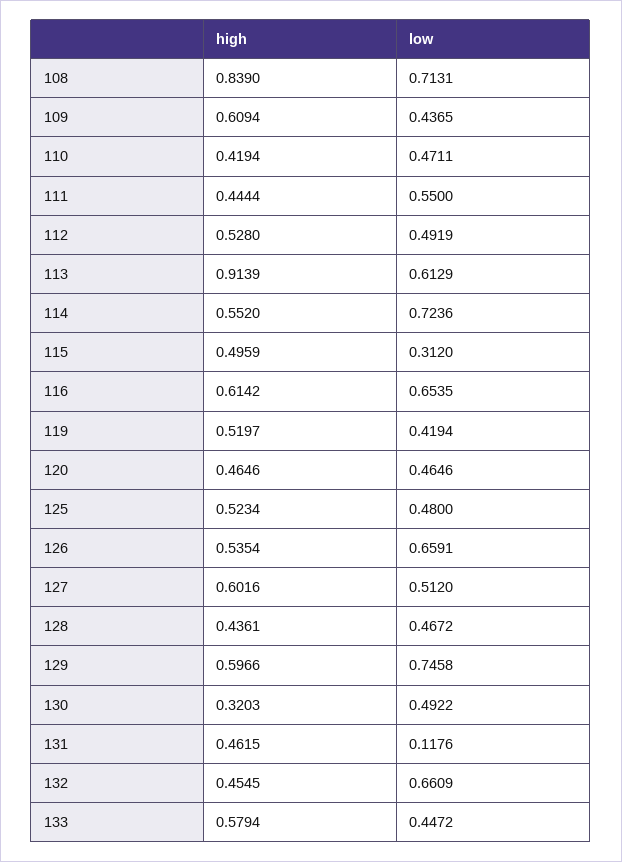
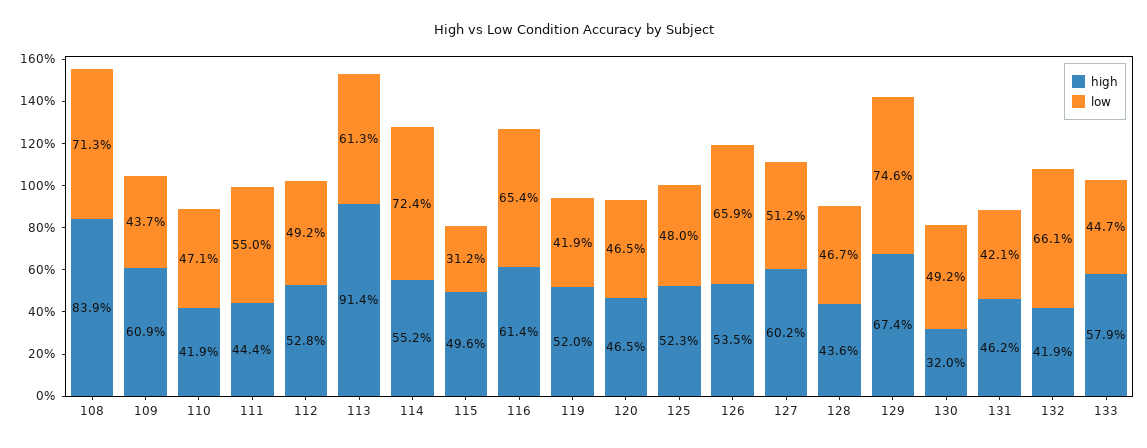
  {
    "high": {
      "108": 0.839,
      "109": 0.6094,
      "110": 0.4194,
      "111": 0.4444,
      "112": 0.528,
      "113": 0.9139,
      "114": 0.552,
      "115": 0.4959,
      "116": 0.6142,
      "119": 0.5197,
      "120": 0.4646,
      "125": 0.5234,
      "126": 0.5354,
      "127": 0.6016,
      "128": 0.4361,
-     "129": 0.5966,
+     "129": 0.674,
      "130": 0.3203,
      "131": 0.4615,
-     "132": 0.4545,
+     "132": 0.419,
      "133": 0.5794
    },
    "low": {
      "108": 0.7131,
      "109": 0.4365,
      "110": 0.4711,
      "111": 0.55,
      "112": 0.4919,
      "113": 0.6129,
      "114": 0.7236,
      "115": 0.312,
      "116": 0.6535,
      "119": 0.4194,
      "120": 0.4646,
      "125": 0.48,
      "126": 0.6591,
      "127": 0.512,
      "128": 0.4672,
      "129": 0.7458,
      "130": 0.4922,
-     "131": 0.1176,
+     "131": 0.421,
      "132": 0.6609,
      "133": 0.4472
    }
  }

